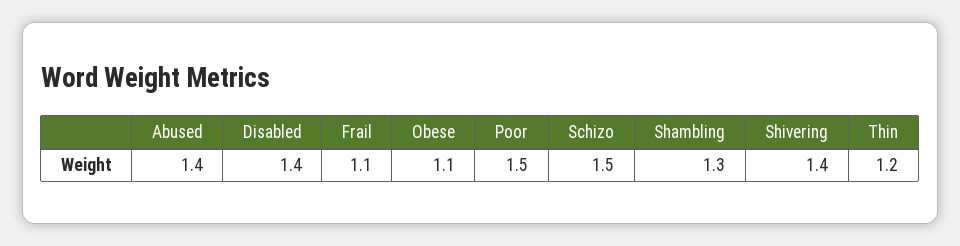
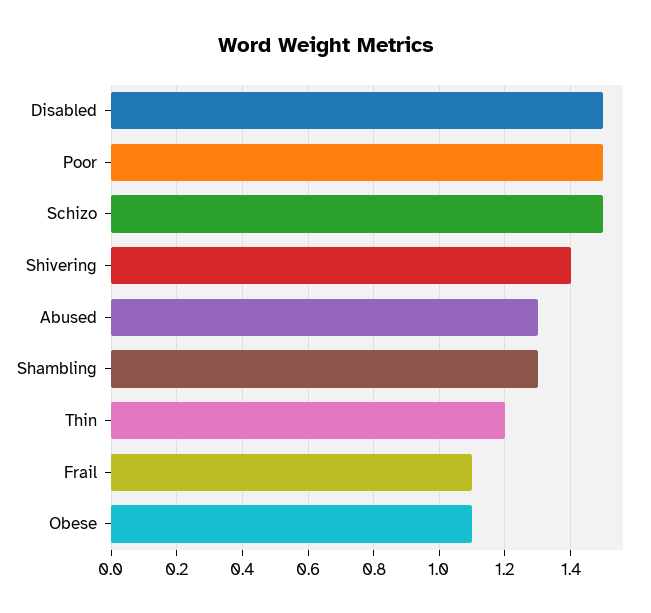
  {
-   "Abused": 1.4,
+   "Abused": 1.3,
-   "Disabled": 1.4,
+   "Disabled": 1.5,
    "Frail": 1.1,
    "Obese": 1.1,
    "Poor": 1.5,
    "Schizo": 1.5,
    "Shambling": 1.3,
    "Shivering": 1.4,
    "Thin": 1.2
  }

